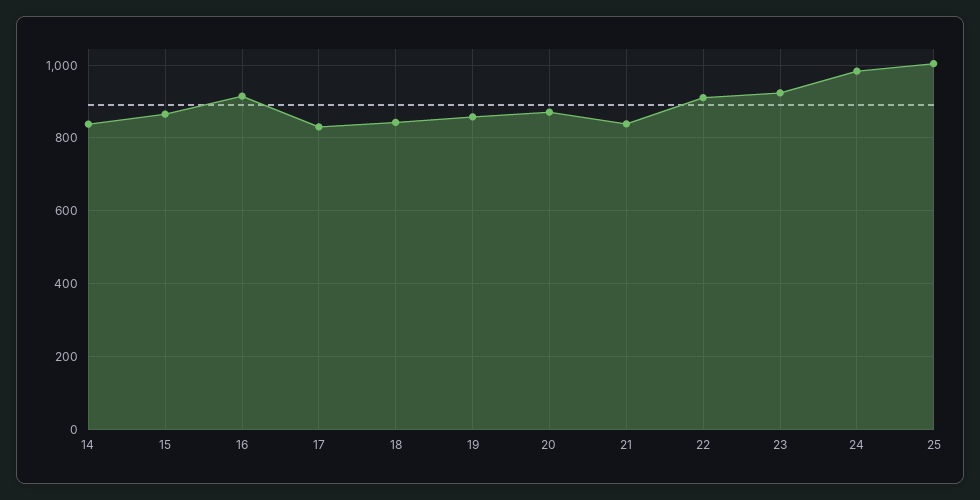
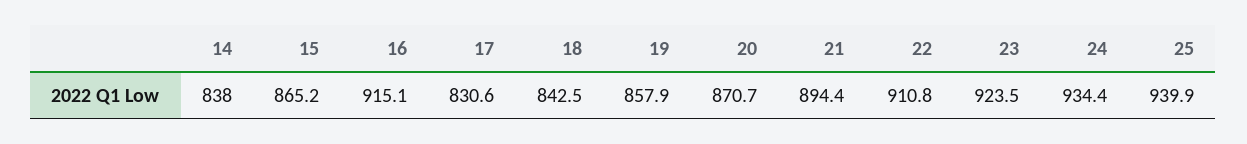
  {
    "14": 838,
    "15": 865.2,
    "16": 915.1,
    "17": 830.6,
    "18": 842.5,
    "19": 857.9,
    "20": 870.7,
-   "21": 840,
+   "21": 894.4,
    "22": 910.8,
    "23": 923.5,
-   "24": 980,
+   "24": 934.4,
-   "25": 1000
+   "25": 939.9
  }

